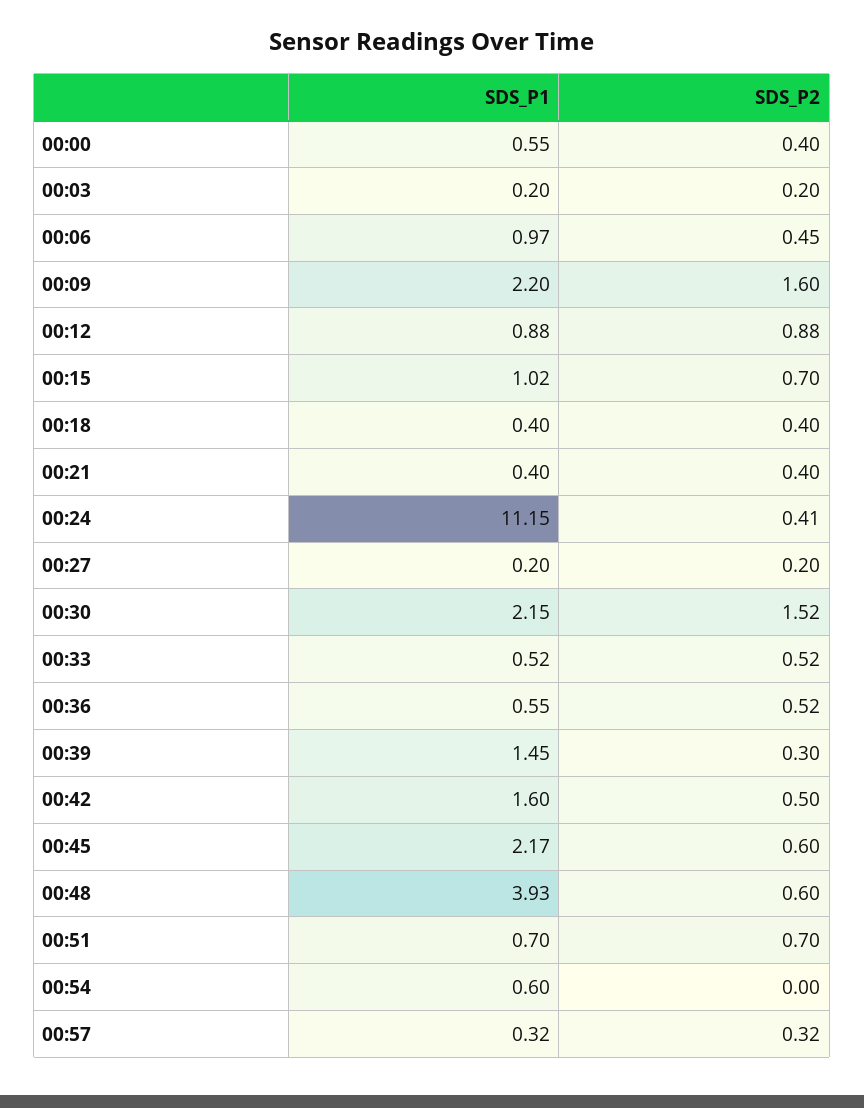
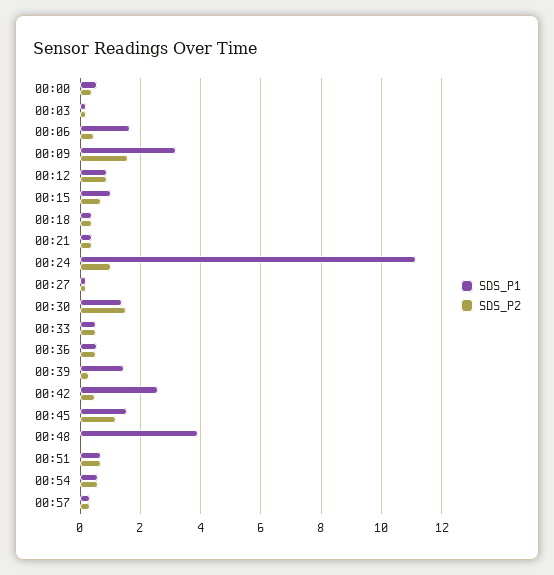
  {
    "SDS_P1": {
      "00:00": 0.55,
      "00:03": 0.2,
-     "00:06": 0.97,
+     "00:06": 1.6,
-     "00:09": 2.2,
+     "00:09": 3.2,
      "00:12": 0.88,
      "00:15": 1.02,
      "00:18": 0.4,
      "00:21": 0.4,
      "00:24": 11.15,
      "00:27": 0.2,
-     "00:30": 2.15,
+     "00:30": 1.4,
      "00:33": 0.52,
      "00:36": 0.55,
      "00:39": 1.45,
-     "00:42": 1.6,
+     "00:42": 2.6,
-     "00:45": 2.17,
+     "00:45": 1.6,
      "00:48": 3.93,
      "00:51": 0.7,
      "00:54": 0.6,
      "00:57": 0.32
    },
    "SDS_P2": {
      "00:00": 0.4,
      "00:03": 0.2,
      "00:06": 0.45,
      "00:09": 1.6,
      "00:12": 0.88,
      "00:15": 0.7,
      "00:18": 0.4,
      "00:21": 0.4,
-     "00:24": 0.41,
+     "00:24": 1,
      "00:27": 0.2,
      "00:30": 1.52,
      "00:33": 0.52,
      "00:36": 0.52,
      "00:39": 0.3,
      "00:42": 0.5,
-     "00:45": 0.6,
+     "00:45": 1.2,
-     "00:48": 0.6,
+     "00:48": 0,
      "00:51": 0.7,
-     "00:54": 0,
+     "00:54": 0.6,
      "00:57": 0.32
    }
  }

